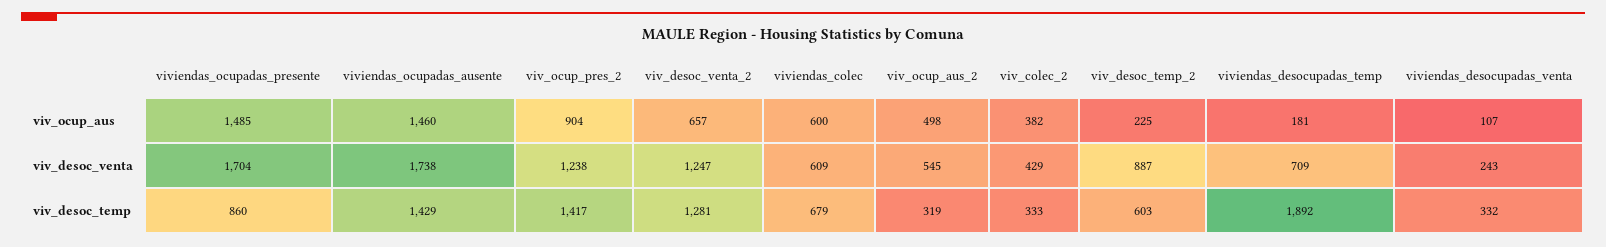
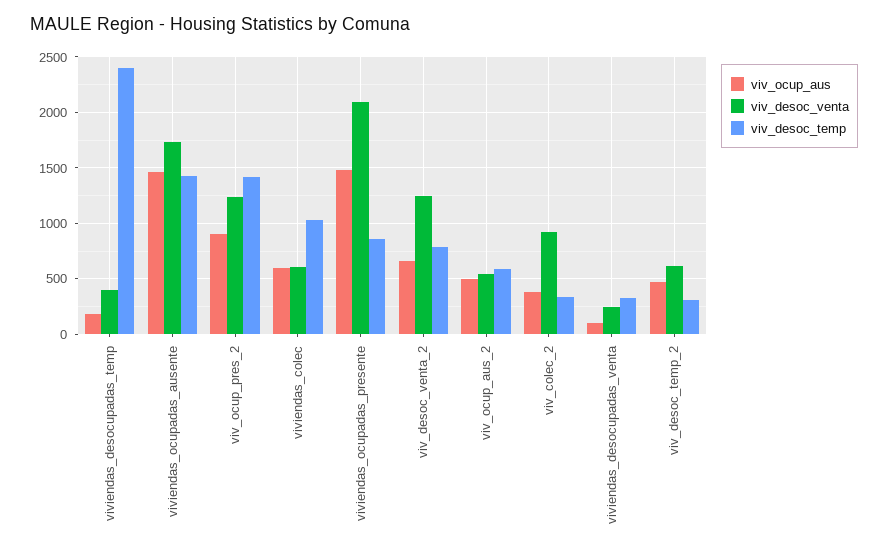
  {
    "viv_ocup_aus": {
      "viviendas_ocupadas_presente": 1485,
      "viviendas_ocupadas_ausente": 1460,
      "viv_ocup_pres_2": 904,
      "viv_desoc_venta_2": 657,
      "viviendas_colec": 600,
      "viv_ocup_aus_2": 498,
      "viv_colec_2": 382,
-     "viv_desoc_temp_2": 225,
+     "viv_desoc_temp_2": 500,
      "viviendas_desocupadas_temp": 181,
      "viviendas_desocupadas_venta": 107
    },
    "viv_desoc_venta": {
-     "viviendas_ocupadas_presente": 1704,
+     "viviendas_ocupadas_presente": 2100,
      "viviendas_ocupadas_ausente": 1738,
      "viv_ocup_pres_2": 1238,
      "viv_desoc_venta_2": 1247,
      "viviendas_colec": 609,
      "viv_ocup_aus_2": 545,
-     "viv_colec_2": 429,
+     "viv_colec_2": 900,
-     "viv_desoc_temp_2": 887,
+     "viv_desoc_temp_2": 600,
-     "viviendas_desocupadas_temp": 709,
+     "viviendas_desocupadas_temp": 400,
      "viviendas_desocupadas_venta": 243
    },
    "viv_desoc_temp": {
      "viviendas_ocupadas_presente": 860,
      "viviendas_ocupadas_ausente": 1429,
      "viv_ocup_pres_2": 1417,
-     "viv_desoc_venta_2": 1281,
+     "viv_desoc_venta_2": 800,
-     "viviendas_colec": 679,
+     "viviendas_colec": 1000,
-     "viv_ocup_aus_2": 319,
+     "viv_ocup_aus_2": 600,
      "viv_colec_2": 333,
-     "viv_desoc_temp_2": 603,
+     "viv_desoc_temp_2": 300,
-     "viviendas_desocupadas_temp": 1892,
+     "viviendas_desocupadas_temp": 2400,
      "viviendas_desocupadas_venta": 332
    }
  }

